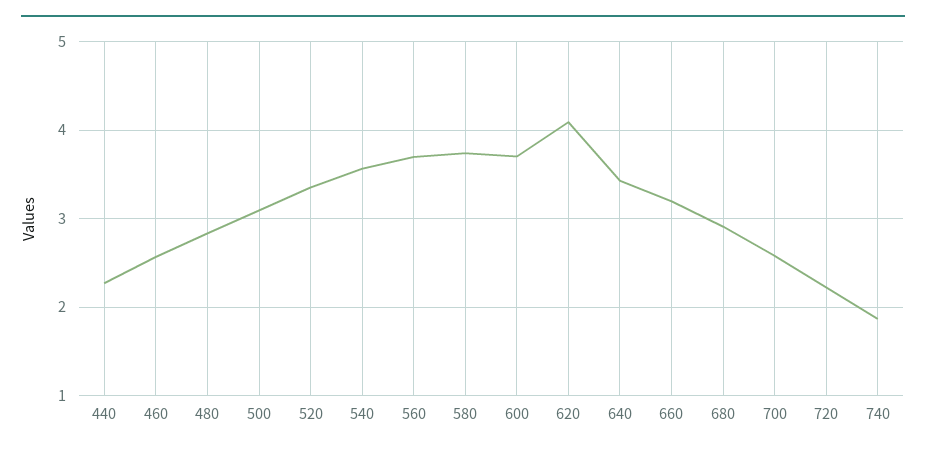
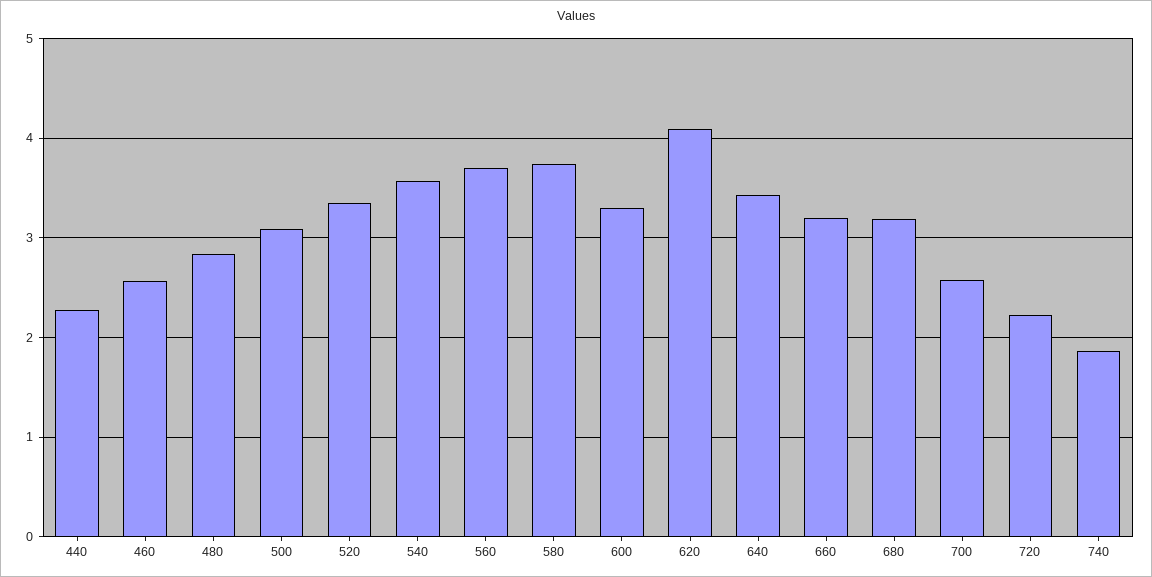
  {
    "440": 2.3,
    "460": 2.6,
    "480": 2.8,
    "500": 3.1,
    "520": 3.4,
    "540": 3.6,
    "560": 3.7,
    "580": 3.7,
-   "600": 3.7,
+   "600": 3.3,
    "620": 4.1,
    "640": 3.4,
    "660": 3.2,
-   "680": 2.9,
+   "680": 3.2,
    "700": 2.6,
    "720": 2.2,
    "740": 1.9
  }

